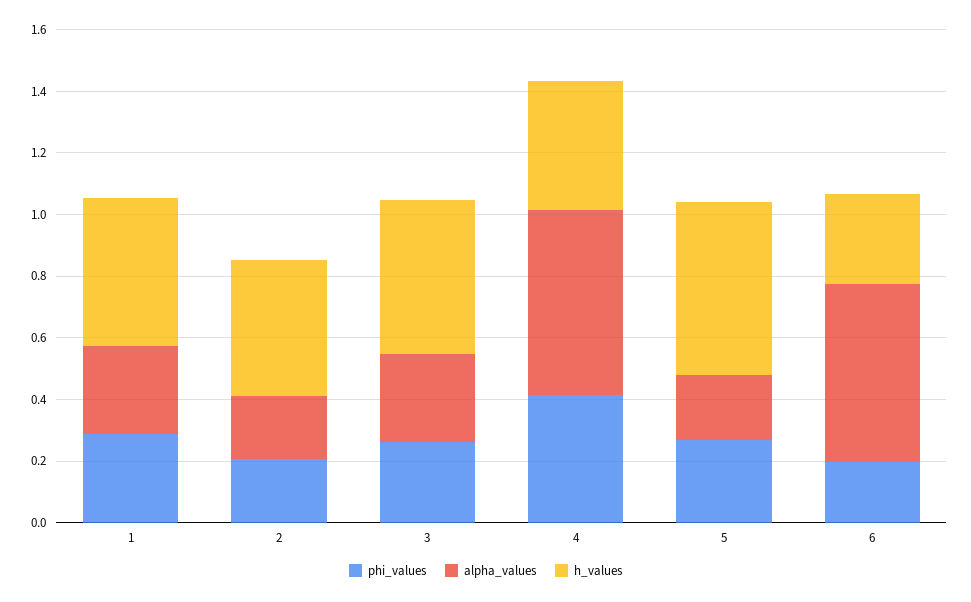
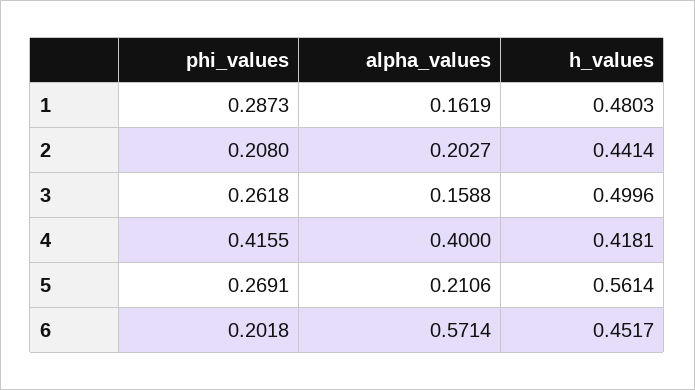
  {
    "phi_values": {
      "1": 0.2873,
      "2": 0.208,
      "3": 0.2618,
      "4": 0.4155,
      "5": 0.2691,
      "6": 0.2018
    },
    "alpha_values": {
-     "1": 0.3,
+     "1": 0.1619,
      "2": 0.2027,
-     "3": 0.3,
+     "3": 0.1588,
-     "4": 0.6,
+     "4": 0.4,
      "5": 0.2106,
      "6": 0.5714
    },
    "h_values": {
      "1": 0.4803,
      "2": 0.4414,
      "3": 0.4996,
      "4": 0.4181,
      "5": 0.5614,
-     "6": 0.3
+     "6": 0.4517
    }
  }

